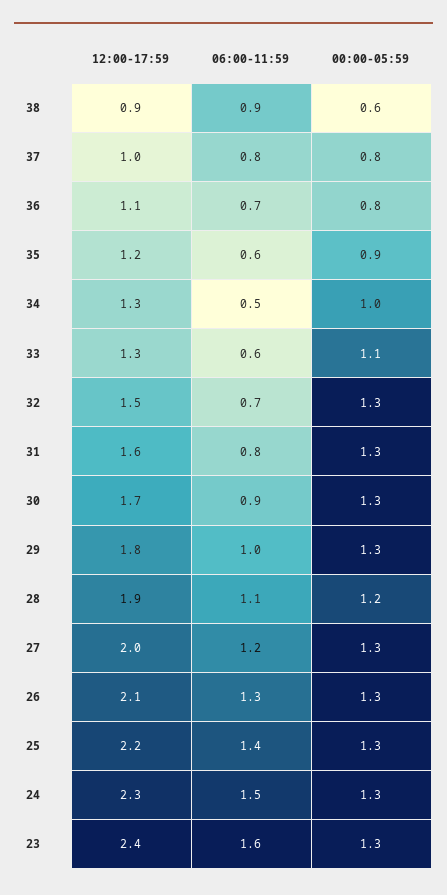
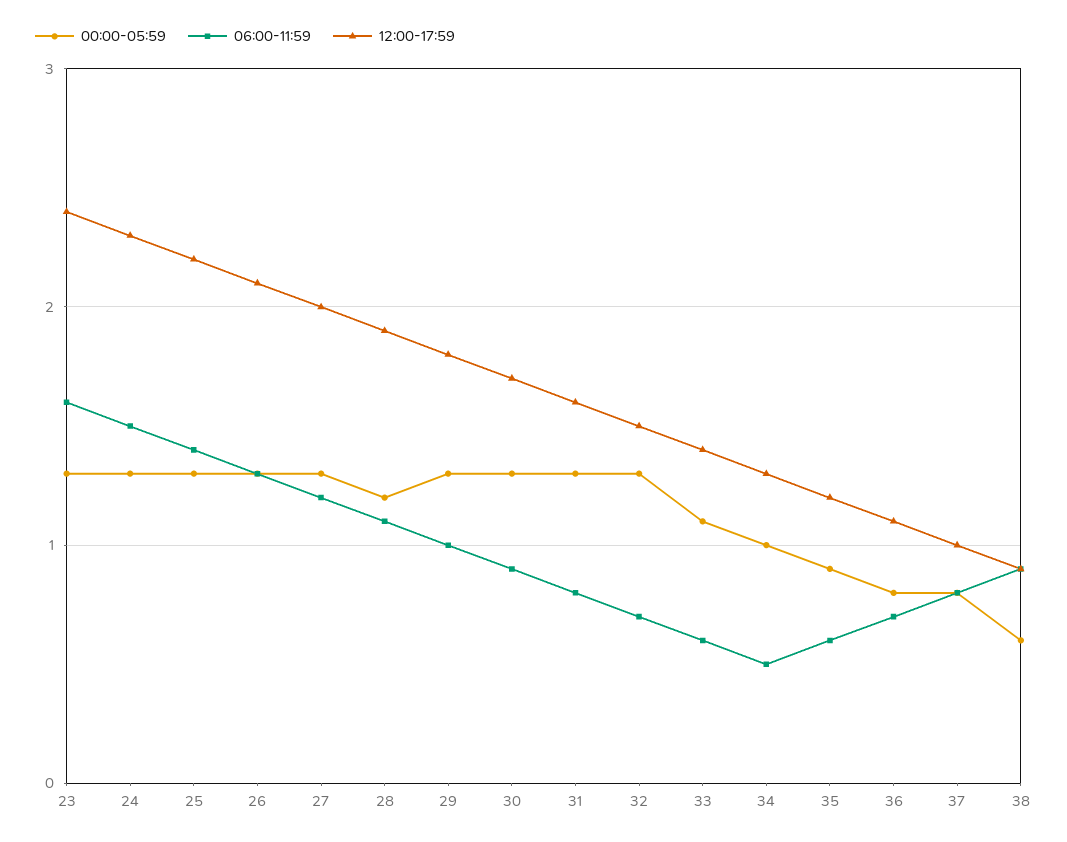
  {
    "12:00-17:59": {
      "38": 0.9,
      "37": 1,
      "36": 1.1,
      "35": 1.2,
      "34": 1.3,
-     "33": 1.3,
+     "33": 1.4,
      "32": 1.5,
      "31": 1.6,
      "30": 1.7,
      "29": 1.8,
      "28": 1.9,
      "27": 2,
      "26": 2.1,
      "25": 2.2,
      "24": 2.3,
      "23": 2.4
    },
    "06:00-11:59": {
      "38": 0.9,
      "37": 0.8,
      "36": 0.7,
      "35": 0.6,
      "34": 0.5,
      "33": 0.6,
      "32": 0.7,
      "31": 0.8,
      "30": 0.9,
      "29": 1,
      "28": 1.1,
      "27": 1.2,
      "26": 1.3,
      "25": 1.4,
      "24": 1.5,
      "23": 1.6
    },
    "00:00-05:59": {
      "38": 0.6,
      "37": 0.8,
      "36": 0.8,
      "35": 0.9,
      "34": 1,
      "33": 1.1,
      "32": 1.3,
      "31": 1.3,
      "30": 1.3,
      "29": 1.3,
      "28": 1.2,
      "27": 1.3,
      "26": 1.3,
      "25": 1.3,
      "24": 1.3,
      "23": 1.3
    }
  }

